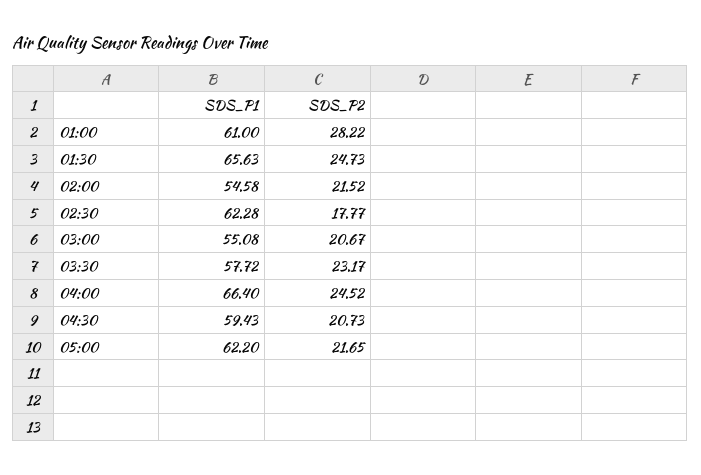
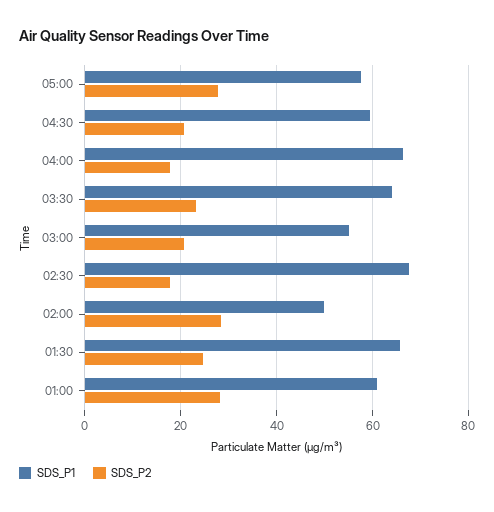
  {
    "SDS_P1": {
      "01:00": 61,
      "01:30": 65.63,
-     "02:00": 54.58,
+     "02:00": 50,
-     "02:30": 62.28,
+     "02:30": 68,
      "03:00": 55.08,
-     "03:30": 57.72,
+     "03:30": 64,
      "04:00": 66.4,
      "04:30": 59.43,
-     "05:00": 62.2
+     "05:00": 58
    },
    "SDS_P2": {
      "01:00": 28.22,
      "01:30": 24.73,
-     "02:00": 21.52,
+     "02:00": 28,
      "02:30": 17.77,
      "03:00": 20.67,
      "03:30": 23.17,
-     "04:00": 24.52,
+     "04:00": 18,
      "04:30": 20.73,
-     "05:00": 21.65
+     "05:00": 28
    }
  }

